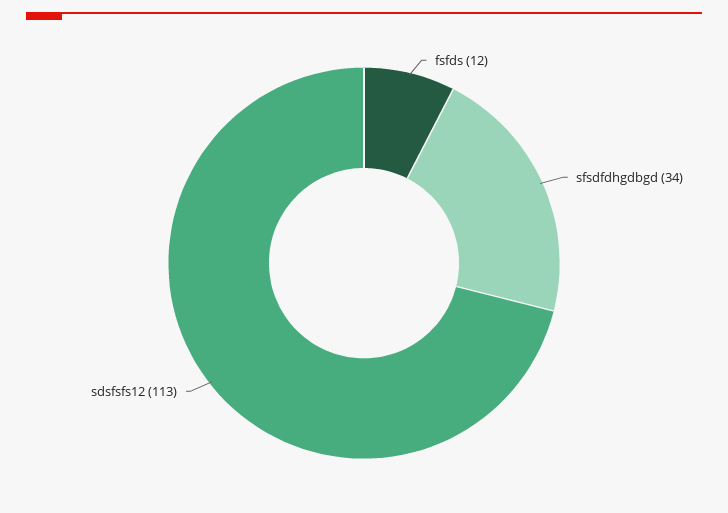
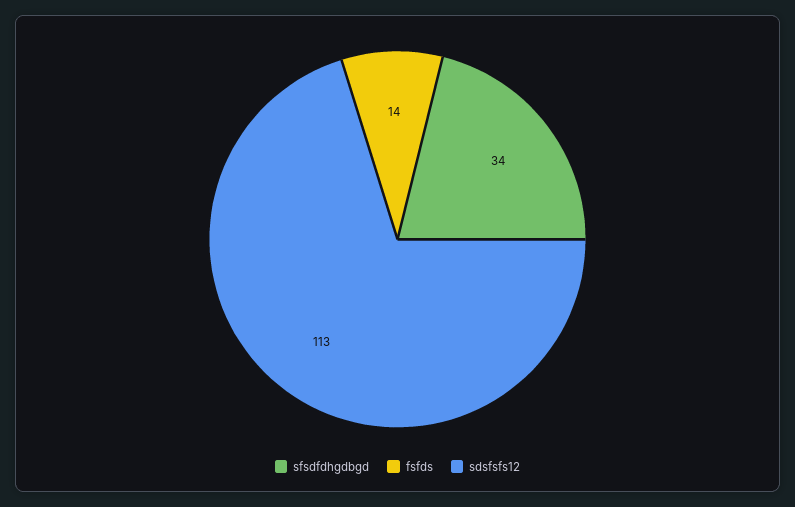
  {
-   "fsfds": 12,
+   "fsfds": 14,
    "sfsdfdhgdbgd": 34,
    "sdsfsfs12": 113
  }

